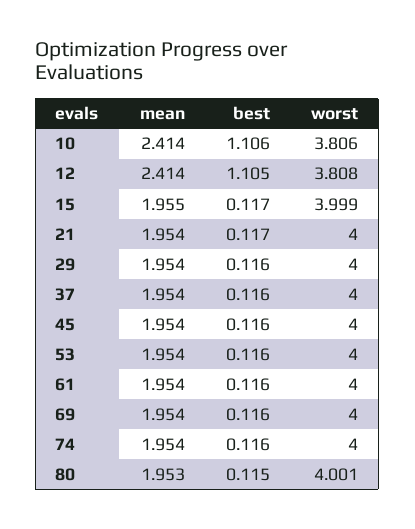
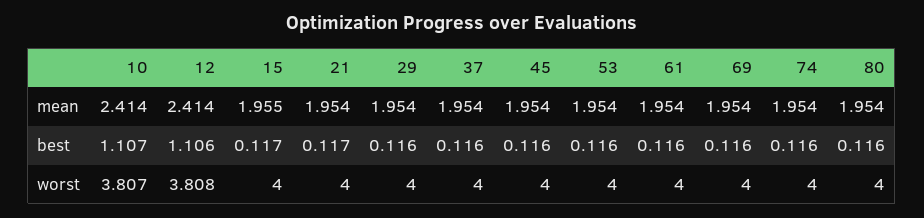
  {
    "mean": {
      "10": 2.414,
      "12": 2.414,
      "15": 1.955,
      "21": 1.954,
      "29": 1.954,
      "37": 1.954,
      "45": 1.954,
      "53": 1.954,
      "61": 1.954,
      "69": 1.954,
      "74": 1.954,
-     "80": 1.953
+     "80": 1.954
    },
    "best": {
-     "10": 1.106,
+     "10": 1.107,
-     "12": 1.105,
+     "12": 1.106,
      "15": 0.117,
      "21": 0.117,
      "29": 0.116,
      "37": 0.116,
      "45": 0.116,
      "53": 0.116,
      "61": 0.116,
      "69": 0.116,
      "74": 0.116,
-     "80": 0.115
+     "80": 0.116
    },
    "worst": {
-     "10": 3.806,
+     "10": 3.807,
      "12": 3.808,
-     "15": 3.999,
+     "15": 4,
      "21": 4,
      "29": 4,
      "37": 4,
      "45": 4,
      "53": 4,
      "61": 4,
      "69": 4,
      "74": 4,
-     "80": 4.001
+     "80": 4
    }
  }

